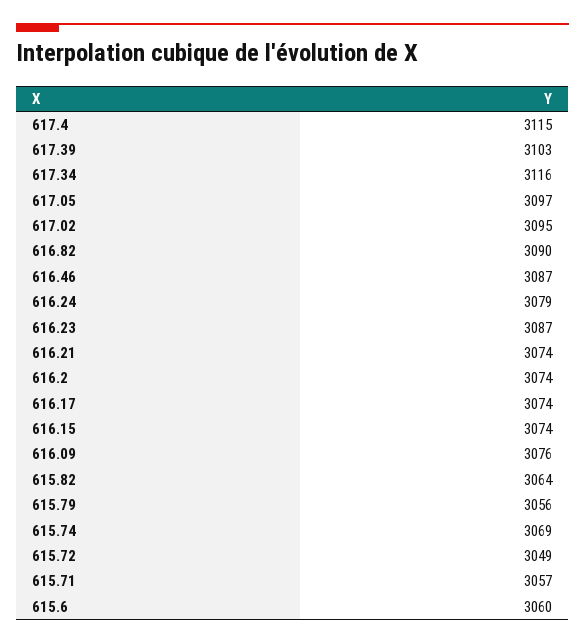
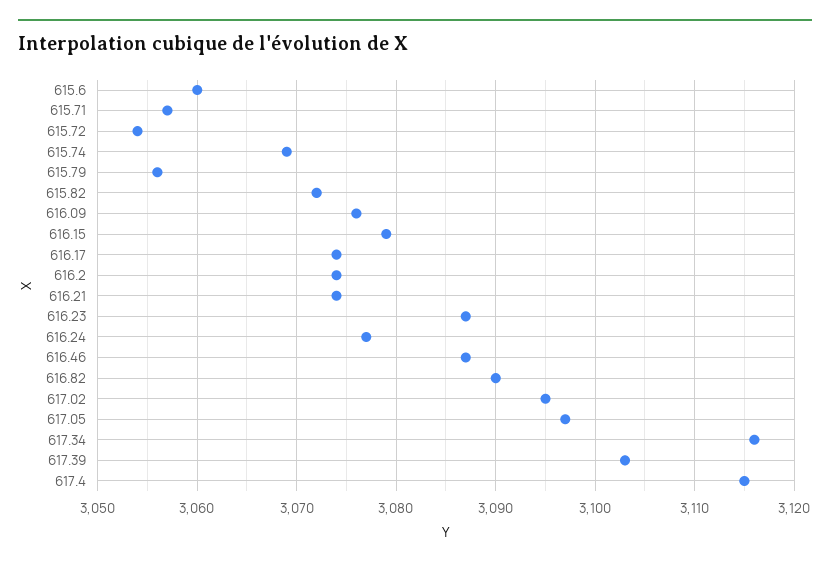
  {
    "617.4": 3115,
    "617.39": 3103,
    "617.34": 3116,
    "617.05": 3097,
    "617.02": 3095,
    "616.82": 3090,
    "616.46": 3087,
-   "616.24": 3079,
+   "616.24": 3077,
    "616.23": 3087,
    "616.21": 3074,
    "616.2": 3074,
    "616.17": 3074,
-   "616.15": 3074,
+   "616.15": 3079,
    "616.09": 3076,
-   "615.82": 3064,
+   "615.82": 3072,
    "615.79": 3056,
    "615.74": 3069,
-   "615.72": 3049,
+   "615.72": 3054,
    "615.71": 3057,
    "615.6": 3060
  }

